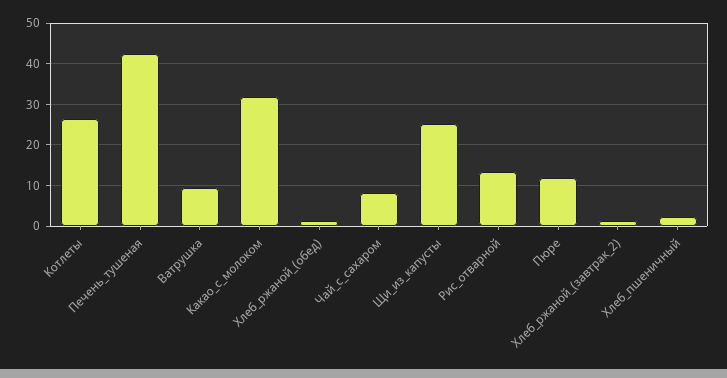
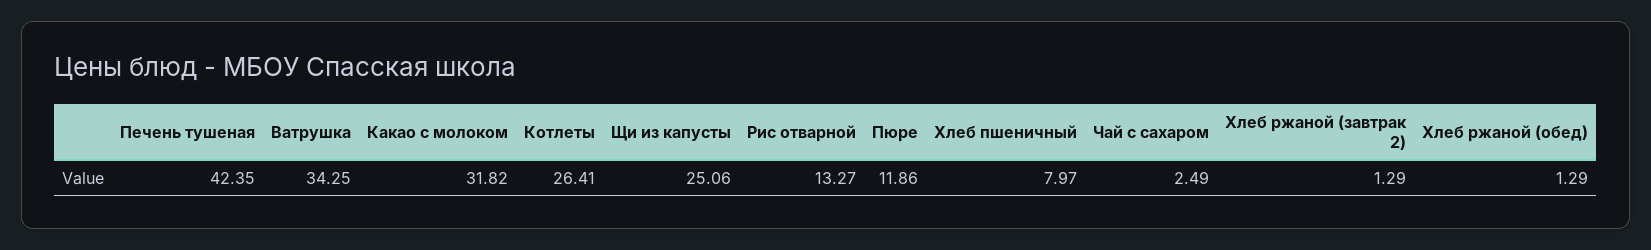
  {
    "Котлеты": 26.41,
    "Печень_тушеная": 42.35,
-   "Ватрушка": 10,
+   "Ватрушка": 34.25,
    "Какао_с_молоком": 31.82,
    "Хлеб_ржаной_(обед)": 1.29,
-   "Чай_с_сахаром": 8,
+   "Чай_с_сахаром": 2.49,
    "Щи_из_капусты": 25.06,
    "Рис_отварной": 13.27,
    "Пюре": 11.86,
    "Хлеб_ржаной_(завтрак_2)": 1.29,
-   "Хлеб_пшеничный": 2
+   "Хлеб_пшеничный": 7.97
  }

